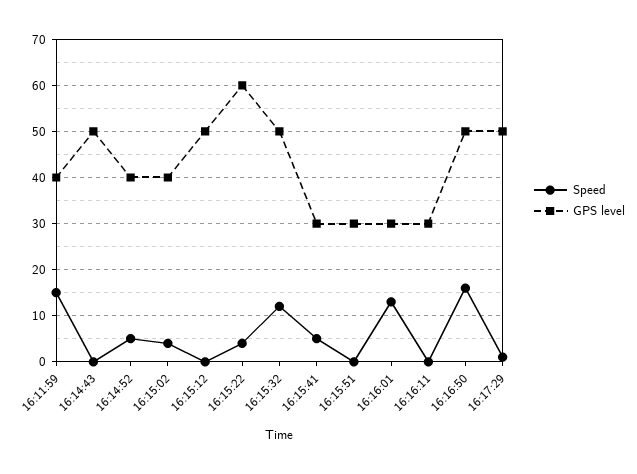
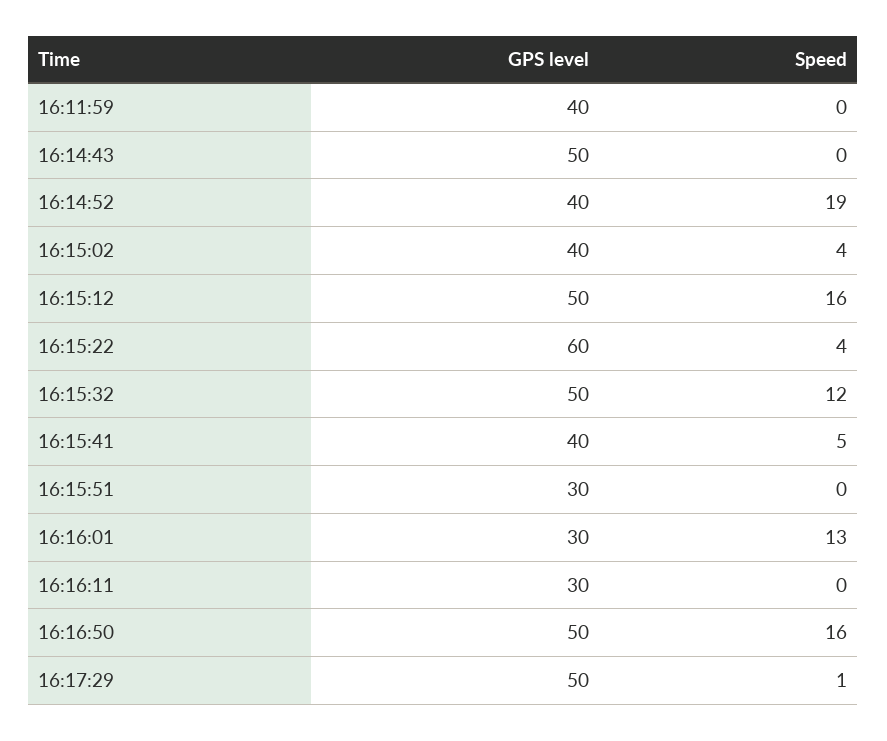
  {
    "Speed": {
-     "16:11:59": 15,
+     "16:11:59": 0,
      "16:14:43": 0,
-     "16:14:52": 5,
+     "16:14:52": 19,
      "16:15:02": 4,
-     "16:15:12": 0,
+     "16:15:12": 16,
      "16:15:22": 4,
      "16:15:32": 12,
      "16:15:41": 5,
      "16:15:51": 0,
      "16:16:01": 13,
      "16:16:11": 0,
      "16:16:50": 16,
      "16:17:29": 1
    },
    "GPS level": {
      "16:11:59": 40,
      "16:14:43": 50,
      "16:14:52": 40,
      "16:15:02": 40,
      "16:15:12": 50,
      "16:15:22": 60,
      "16:15:32": 50,
-     "16:15:41": 30,
+     "16:15:41": 40,
      "16:15:51": 30,
      "16:16:01": 30,
      "16:16:11": 30,
      "16:16:50": 50,
      "16:17:29": 50
    }
  }

